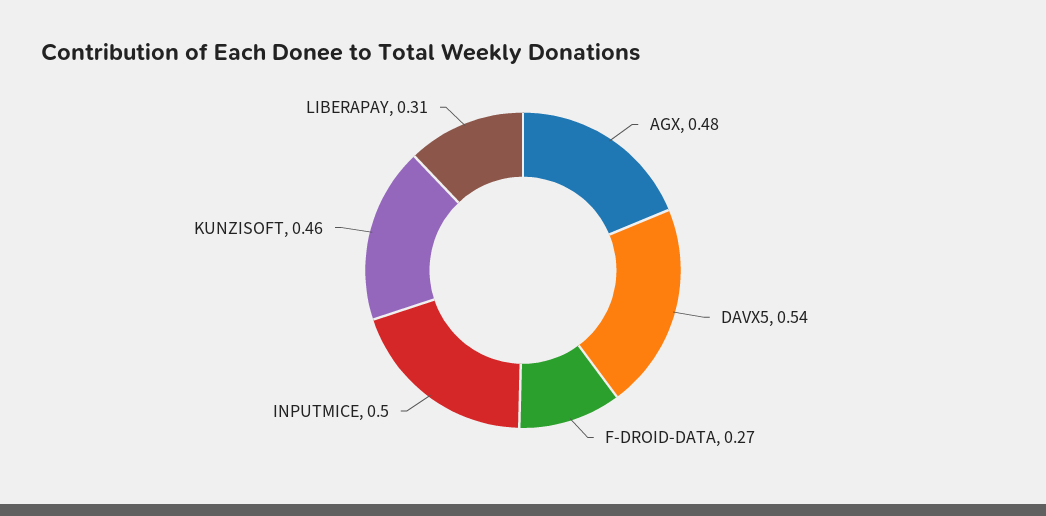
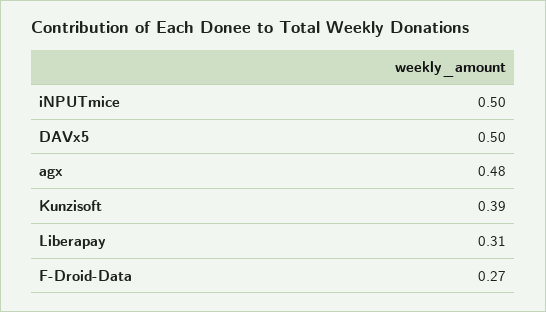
  {
    "AGX": 0.48,
-   "DAVX5": 0.54,
+   "DAVX5": 0.5,
    "F-DROID-DATA": 0.27,
    "INPUTMICE": 0.5,
-   "KUNZISOFT": 0.46,
+   "KUNZISOFT": 0.39,
    "LIBERAPAY": 0.31
  }

